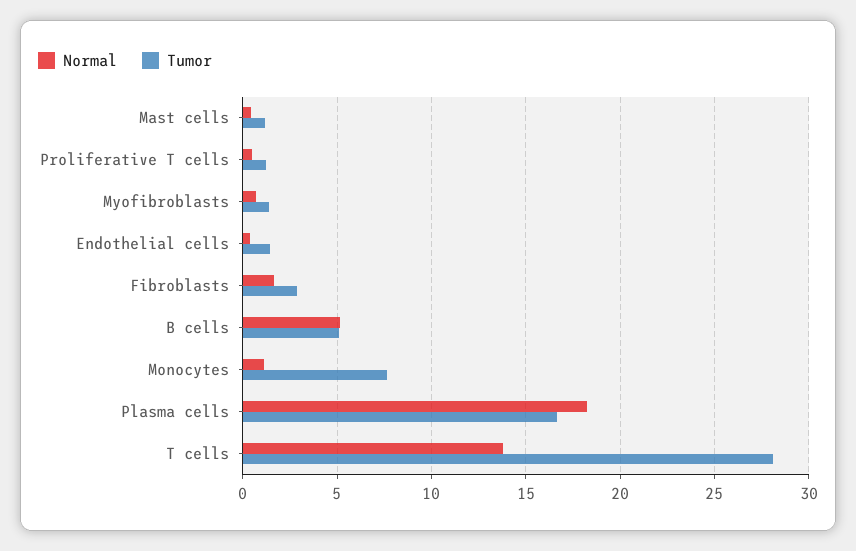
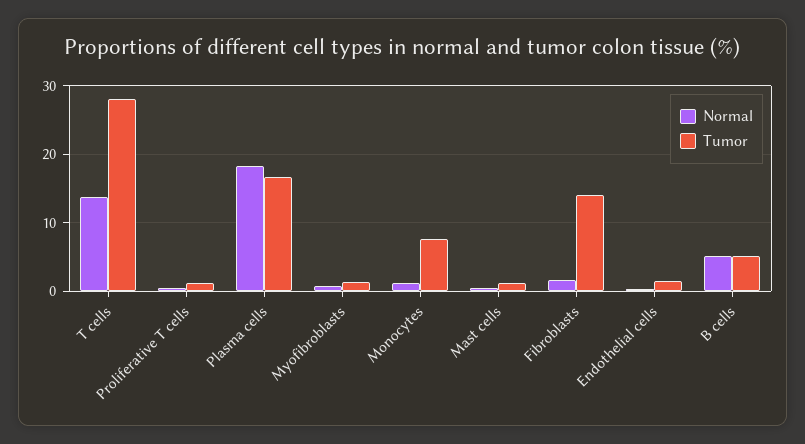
  {
    "Normal": {
      "Mast cells": 0.5,
      "Proliferative T cells": 0.5,
      "Myofibroblasts": 0.5,
      "Endothelial cells": 0.5,
      "Fibroblasts": 1.5,
      "B cells": 5,
      "Monocytes": 1,
      "Plasma cells": 18.5,
      "T cells": 14
    },
    "Tumor": {
      "Mast cells": 1,
      "Proliferative T cells": 1,
      "Myofibroblasts": 1.5,
      "Endothelial cells": 1.5,
-     "Fibroblasts": 3,
+     "Fibroblasts": 14,
      "B cells": 5,
      "Monocytes": 7.5,
      "Plasma cells": 16.5,
      "T cells": 28
    }
  }

